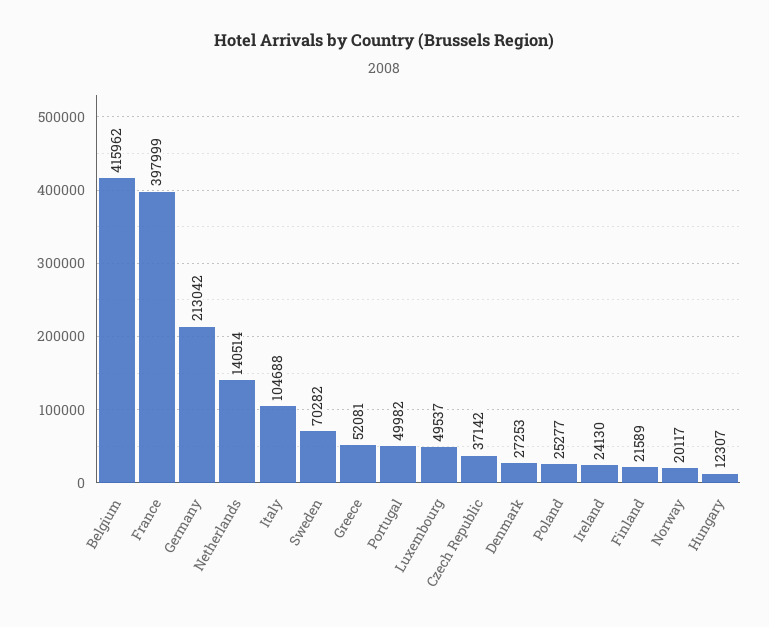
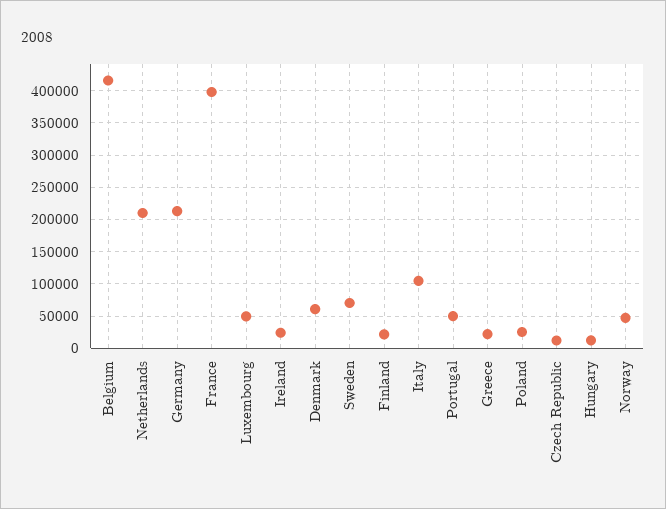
  {
    "Belgium": 415962,
    "France": 397999,
    "Germany": 213042,
-   "Netherlands": 140514,
+   "Netherlands": 210000,
    "Italy": 104688,
    "Sweden": 70282,
-   "Greece": 52081,
+   "Greece": 20000,
    "Portugal": 49982,
    "Luxembourg": 49537,
-   "Czech Republic": 37142,
+   "Czech Republic": 10000,
-   "Denmark": 27253,
+   "Denmark": 60000,
    "Poland": 25277,
    "Ireland": 24130,
    "Finland": 21589,
-   "Norway": 20117,
+   "Norway": 50000,
    "Hungary": 12307
  }

